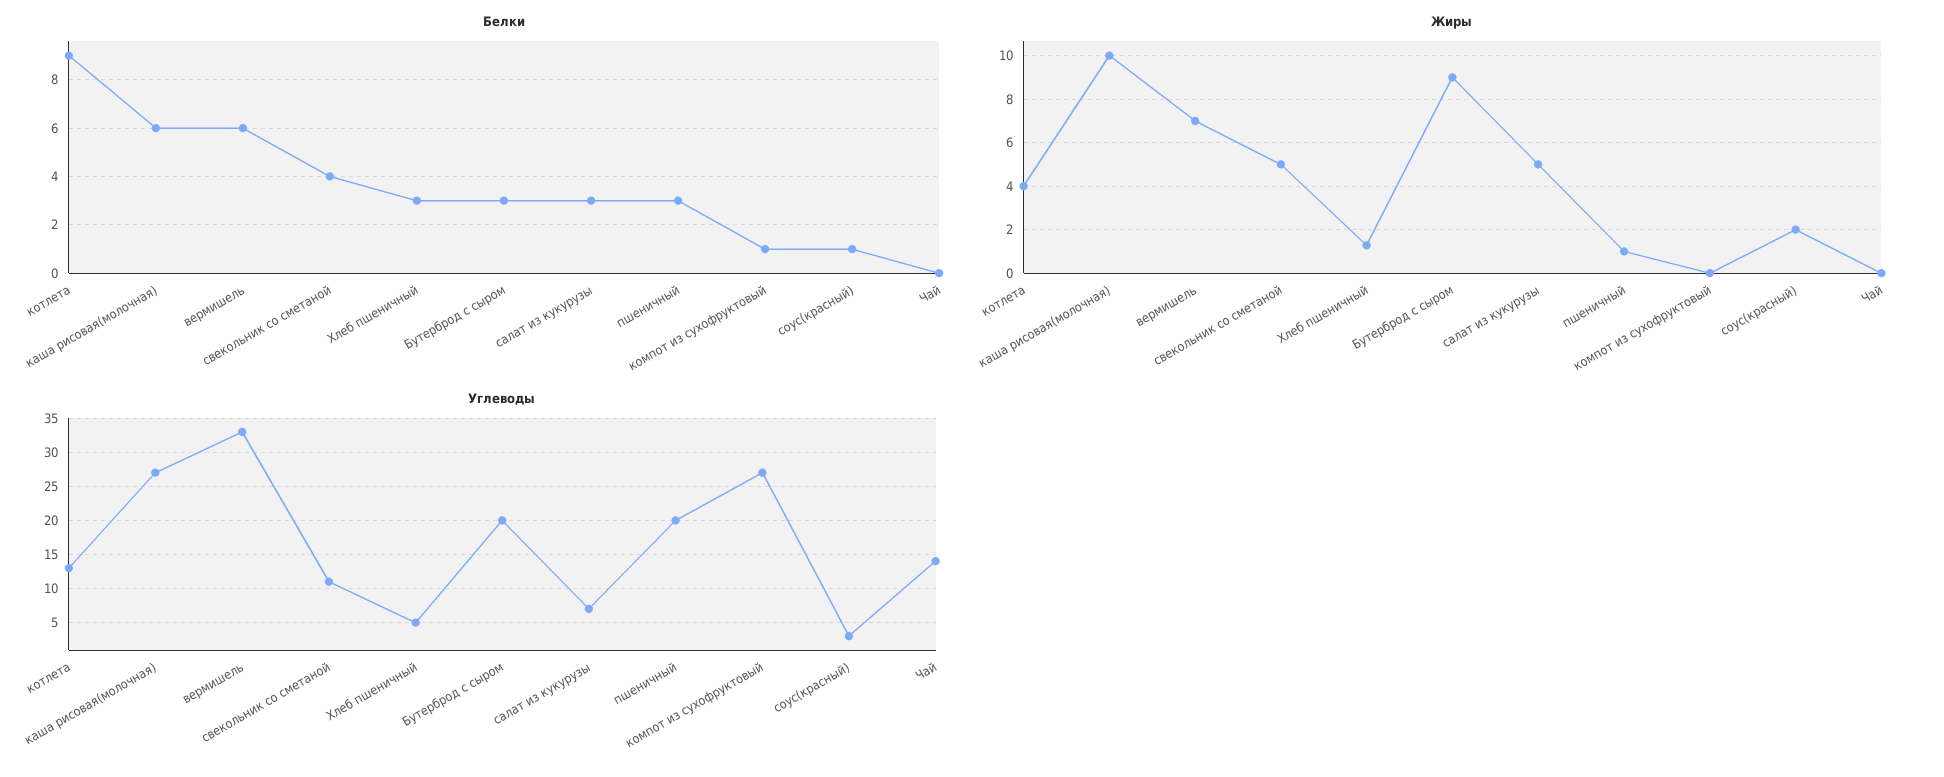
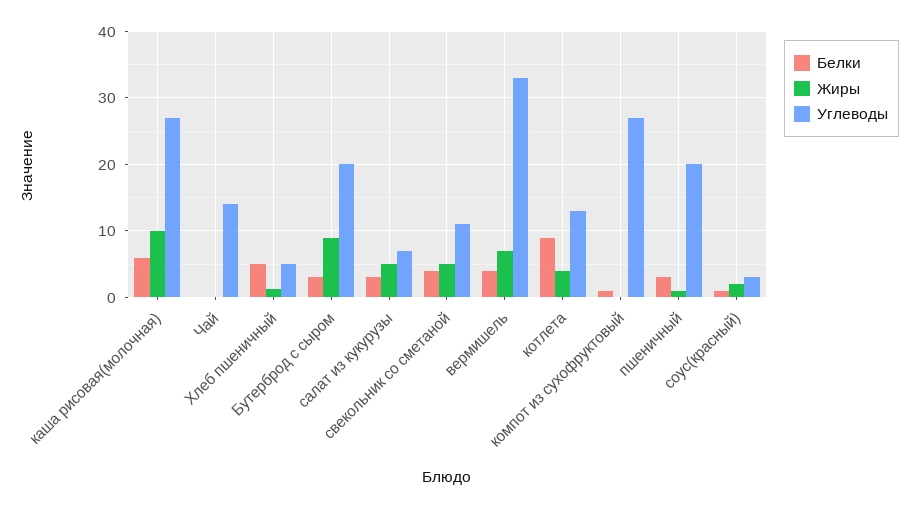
  {
    "Белки": {
      "котлета": 9,
      "каша рисовая(молочная)": 6,
-     "вермишель": 6,
+     "вермишель": 4,
      "свекольник со сметаной": 4,
-     "Хлеб пшеничный": 3,
+     "Хлеб пшеничный": 5,
      "Бутерброд с сыром": 3,
      "салат из кукурузы": 3,
      "пшеничный": 3,
      "компот из сухофруктовый": 1,
      "соус(красный)": 1,
      "Чай": 0
    },
    "Жиры": {
      "котлета": 4,
      "каша рисовая(молочная)": 10,
      "вермишель": 7,
      "свекольник со сметаной": 5,
      "Хлеб пшеничный": 1.5,
      "Бутерброд с сыром": 9,
      "салат из кукурузы": 5,
      "пшеничный": 1,
      "компот из сухофруктовый": 0,
      "соус(красный)": 2,
      "Чай": 0
    },
    "Углеводы": {
      "котлета": 13,
      "каша рисовая(молочная)": 27,
      "вермишель": 33,
      "свекольник со сметаной": 11,
      "Хлеб пшеничный": 5,
      "Бутерброд с сыром": 20,
      "салат из кукурузы": 7,
      "пшеничный": 20,
      "компот из сухофруктовый": 27,
      "соус(красный)": 3,
      "Чай": 14
    }
  }

